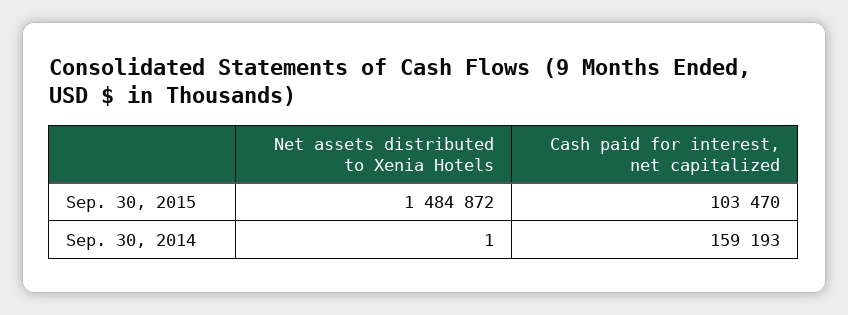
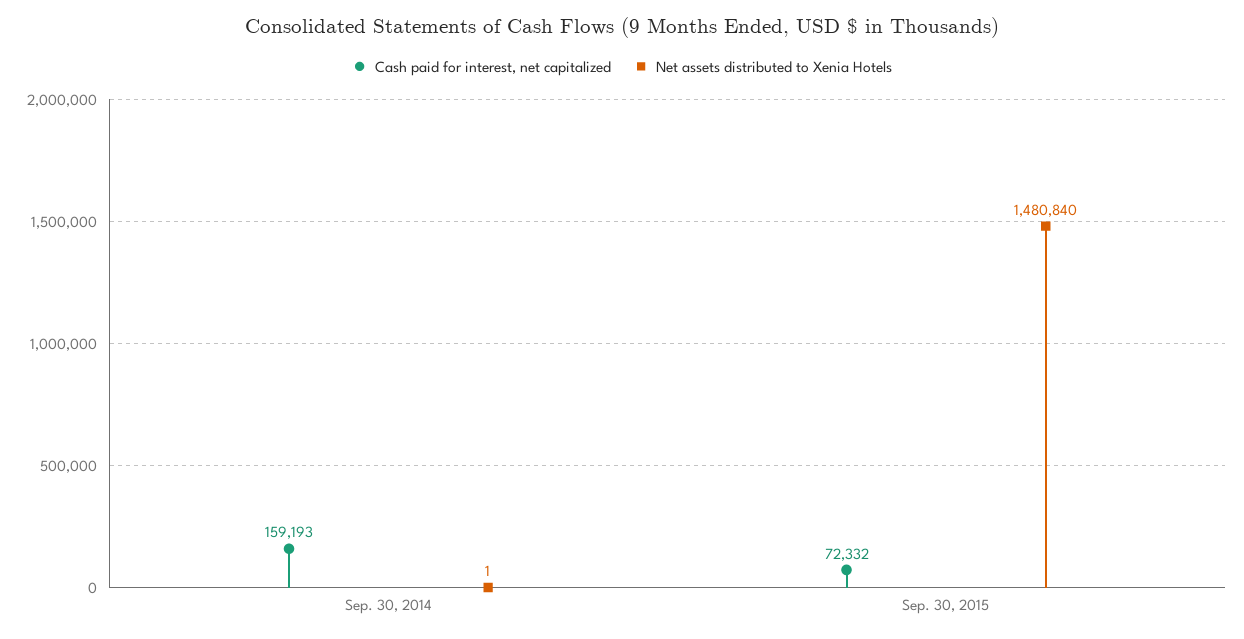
  {
    "Net assets distributed to Xenia Hotels": {
-     "Sep. 30, 2015": 1484872,
+     "Sep. 30, 2015": 1480840,
      "Sep. 30, 2014": 1
    },
    "Cash paid for interest, net capitalized": {
-     "Sep. 30, 2015": 103470,
+     "Sep. 30, 2015": 72332,
      "Sep. 30, 2014": 159193
    }
  }

